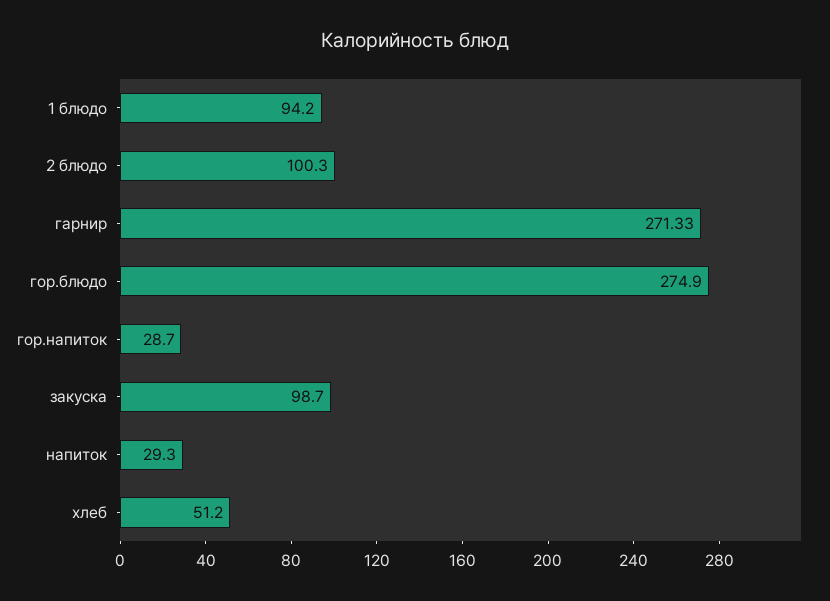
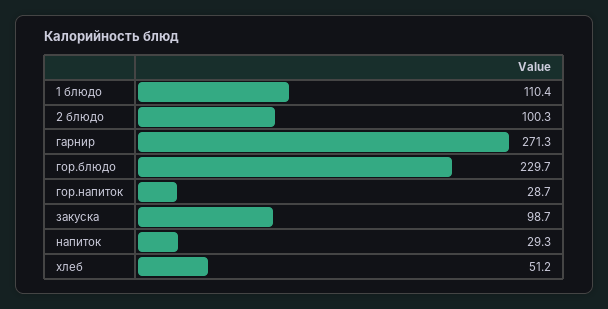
  {
-   "1 блюдо": 94.2,
+   "1 блюдо": 110.4,
    "2 блюдо": 100.3,
    "гарнир": 271.33,
-   "гор.блюдо": 274.9,
+   "гор.блюдо": 229.7,
    "гор.напиток": 28.7,
    "закуска": 98.7,
    "напиток": 29.3,
    "хлеб": 51.2
  }

